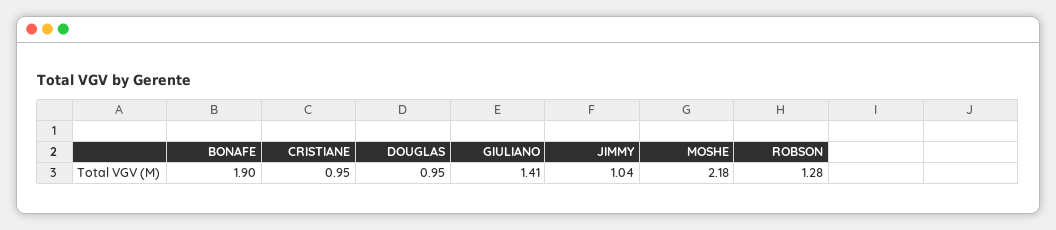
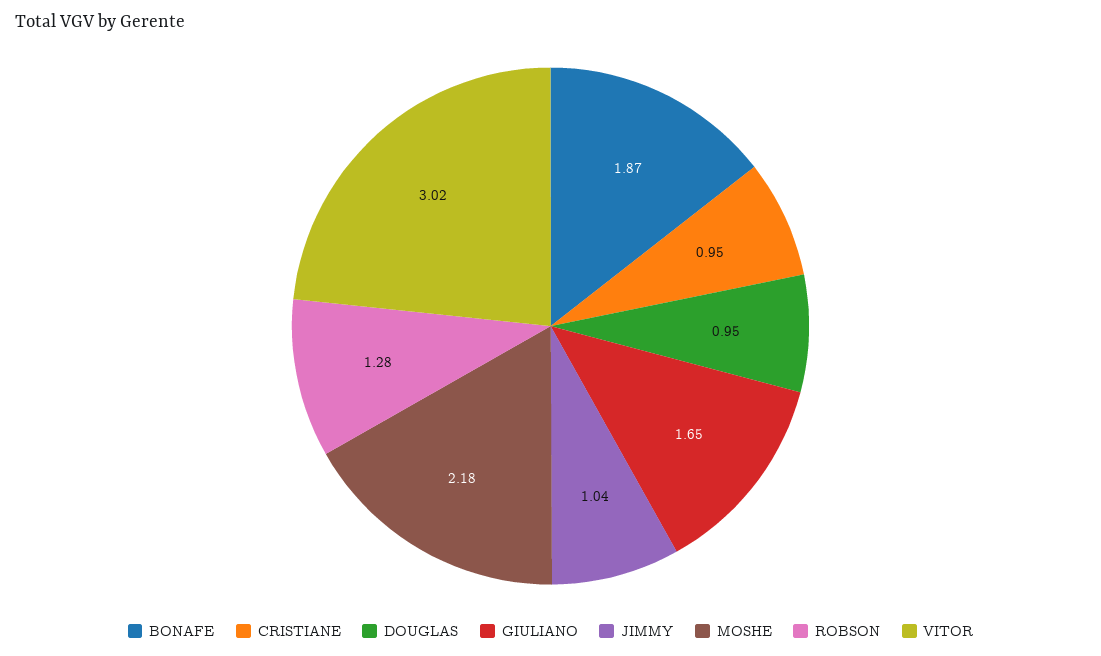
  {
-   "BONAFE": 1.9,
+   "BONAFE": 1.87,
    "CRISTIANE": 0.95,
    "DOUGLAS": 0.95,
-   "GIULIANO": 1.41,
+   "GIULIANO": 1.65,
    "JIMMY": 1.04,
    "MOSHE": 2.18,
-   "ROBSON": 1.28
+   "ROBSON": 1.28,
+   "VITOR": 3.02
  }

